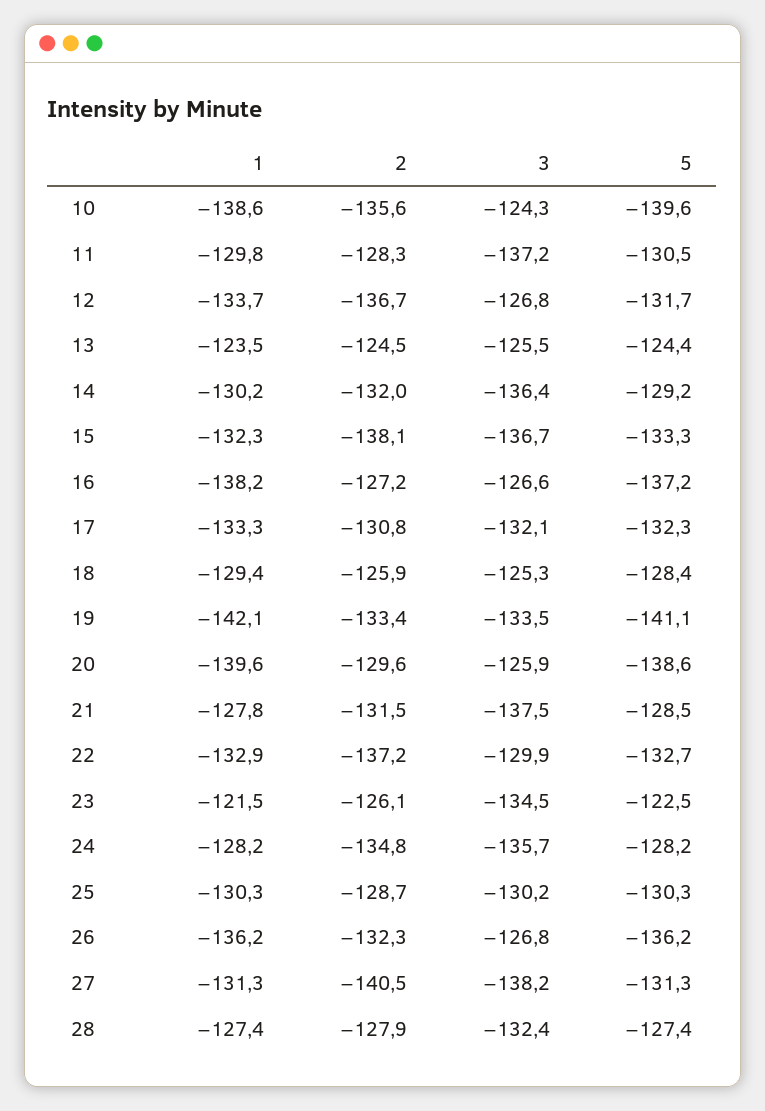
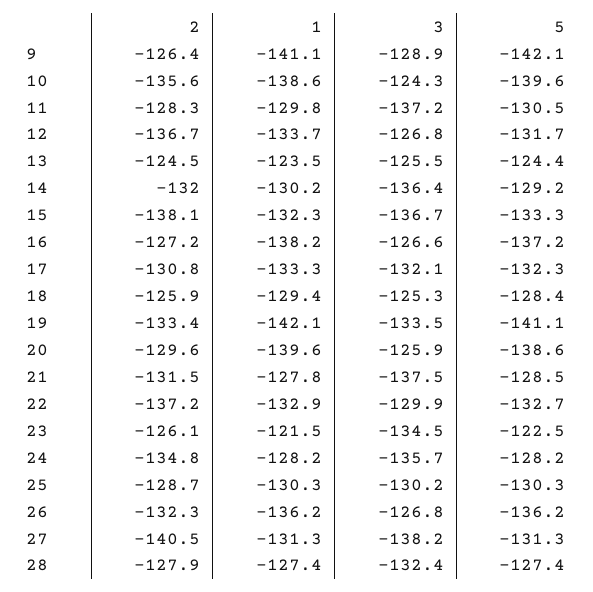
  {
    "1": {
      "10": -138.6,
      "11": -129.8,
      "12": -133.7,
      "13": -123.5,
      "14": -130.2,
      "15": -132.3,
      "16": -138.2,
      "17": -133.3,
      "18": -129.4,
      "19": -142.1,
      "20": -139.6,
      "21": -127.8,
      "22": -132.9,
      "23": -121.5,
      "24": -128.2,
      "25": -130.3,
      "26": -136.2,
      "27": -131.3,
-     "28": -127.4
+     "28": -127.4,
+     "9": -141.1
    },
    "2": {
      "10": -135.6,
      "11": -128.3,
      "12": -136.7,
      "13": -124.5,
      "14": -132,
      "15": -138.1,
      "16": -127.2,
      "17": -130.8,
      "18": -125.9,
      "19": -133.4,
      "20": -129.6,
      "21": -131.5,
      "22": -137.2,
      "23": -126.1,
      "24": -134.8,
      "25": -128.7,
      "26": -132.3,
      "27": -140.5,
-     "28": -127.9
+     "28": -127.9,
+     "9": -126.4
    },
    "3": {
      "10": -124.3,
      "11": -137.2,
      "12": -126.8,
      "13": -125.5,
      "14": -136.4,
      "15": -136.7,
      "16": -126.6,
      "17": -132.1,
      "18": -125.3,
      "19": -133.5,
      "20": -125.9,
      "21": -137.5,
      "22": -129.9,
      "23": -134.5,
      "24": -135.7,
      "25": -130.2,
      "26": -126.8,
      "27": -138.2,
-     "28": -132.4
+     "28": -132.4,
+     "9": -128.9
    },
    "5": {
      "10": -139.6,
      "11": -130.5,
      "12": -131.7,
      "13": -124.4,
      "14": -129.2,
      "15": -133.3,
      "16": -137.2,
      "17": -132.3,
      "18": -128.4,
      "19": -141.1,
      "20": -138.6,
      "21": -128.5,
      "22": -132.7,
      "23": -122.5,
      "24": -128.2,
      "25": -130.3,
      "26": -136.2,
      "27": -131.3,
-     "28": -127.4
+     "28": -127.4,
+     "9": -142.1
    }
  }

